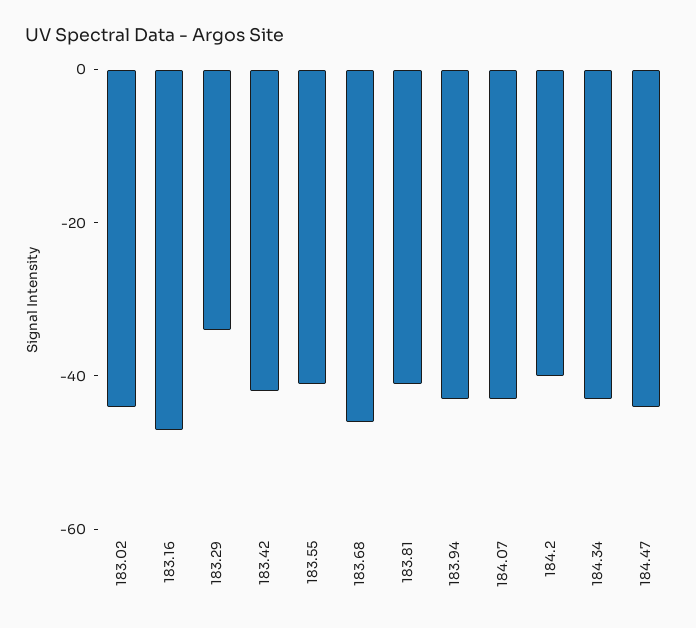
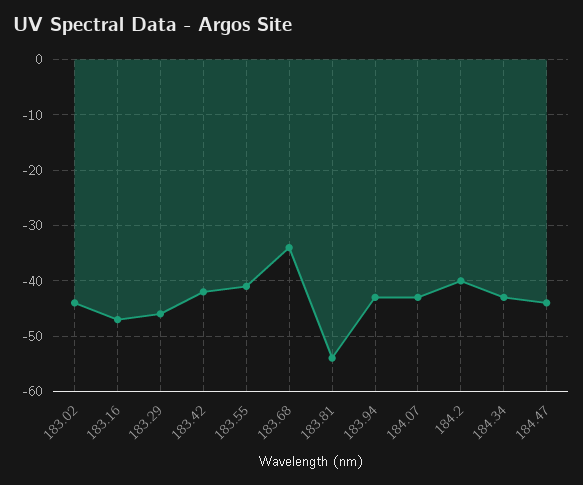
  {
    "183.02": -45,
    "183.16": -45,
-   "183.29": -35,
+   "183.29": -45,
    "183.42": -40,
    "183.55": -40,
-   "183.68": -45,
+   "183.68": -35,
-   "183.81": -40,
+   "183.81": -55,
    "183.94": -45,
    "184.07": -45,
    "184.2": -40,
    "184.34": -45,
    "184.47": -45
  }

